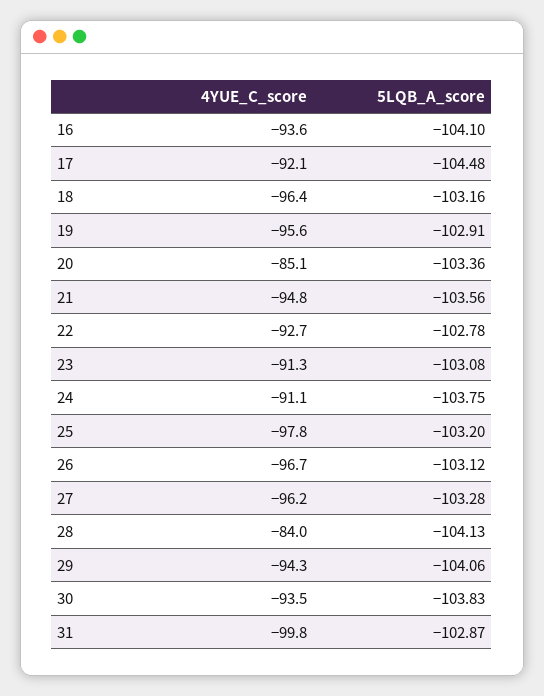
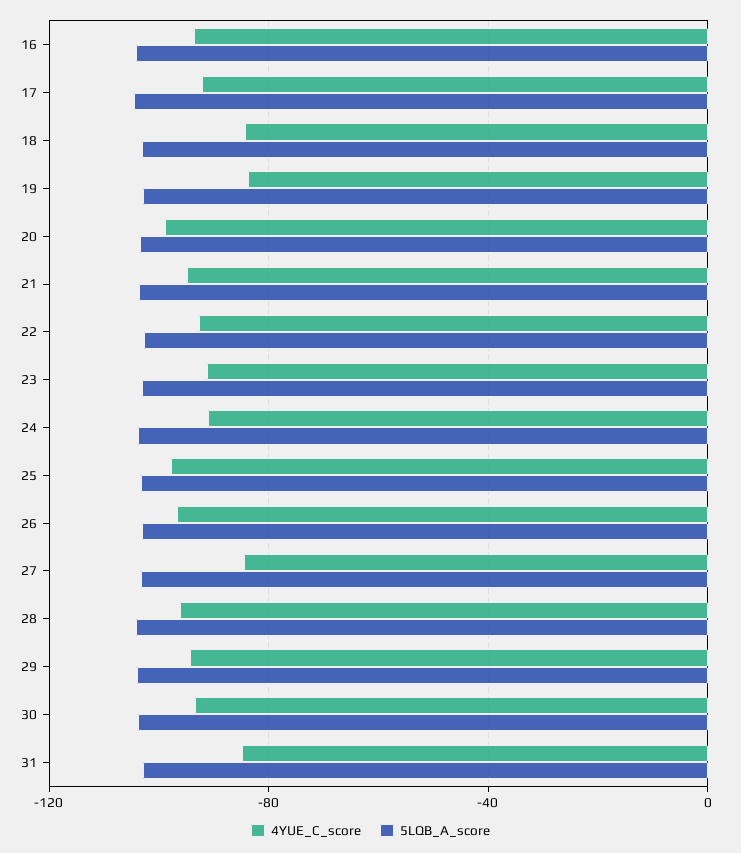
  {
    "4YUE_C_score": {
      "16": -93.6,
      "17": -92.1,
-     "18": -96.4,
+     "18": -85,
-     "19": -95.6,
+     "19": -85,
-     "20": -85.1,
+     "20": -100,
      "21": -94.8,
      "22": -92.7,
      "23": -91.3,
      "24": -91.1,
      "25": -97.8,
      "26": -96.7,
-     "27": -96.2,
+     "27": -85,
-     "28": -84,
+     "28": -95,
      "29": -94.3,
      "30": -93.5,
-     "31": -99.8
+     "31": -85
    },
    "5LQB_A_score": {
      "16": -104.1,
      "17": -104.48,
      "18": -103.16,
      "19": -102.91,
      "20": -103.36,
      "21": -103.56,
      "22": -102.78,
      "23": -103.08,
      "24": -103.75,
      "25": -103.2,
      "26": -103.12,
      "27": -103.28,
      "28": -104.13,
      "29": -104.06,
      "30": -103.83,
      "31": -102.87
    }
  }

